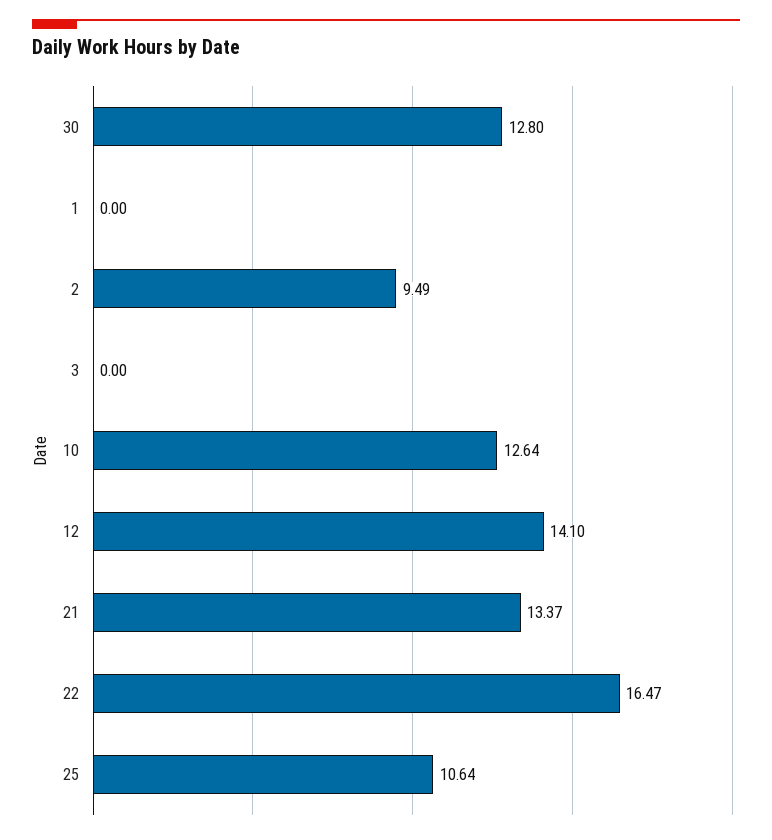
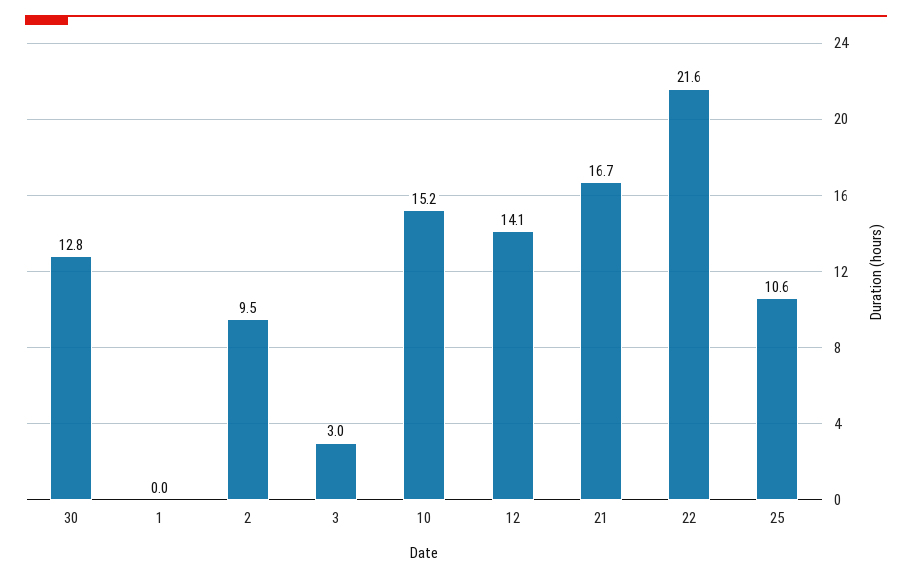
  {
    "30": 12.8,
    "1": 0,
    "2": 9.49,
-   "3": 0,
+   "3": 3,
-   "10": 12.64,
+   "10": 15.2,
    "12": 14.1,
-   "21": 13.37,
+   "21": 16.7,
-   "22": 16.47,
+   "22": 21.6,
    "25": 10.64
  }

